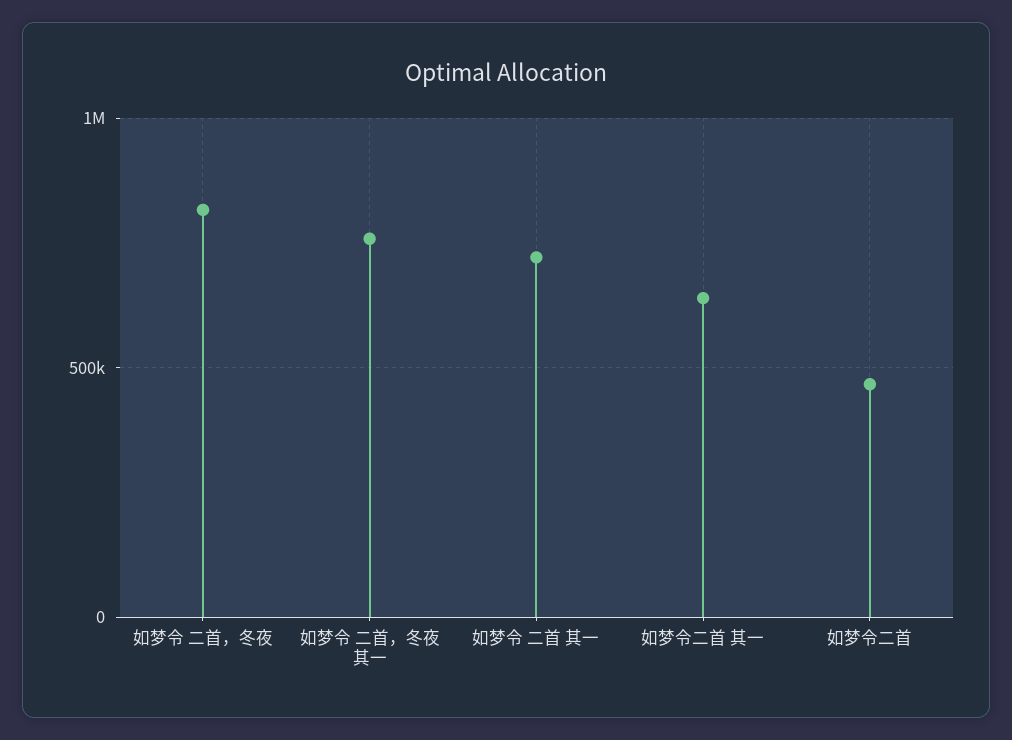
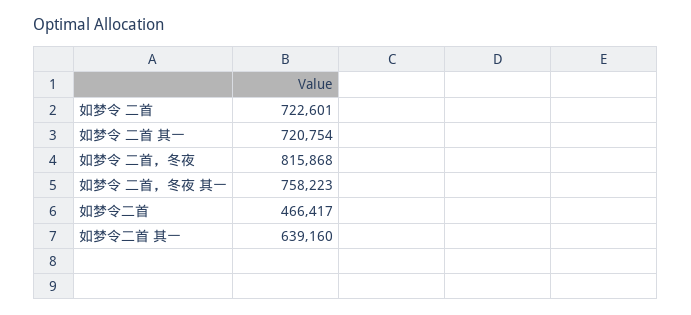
  {
    "如梦令 二首，冬夜": 815868,
    "如梦令 二首，冬夜 其一": 758223,
    "如梦令 二首 其一": 720754,
    "如梦令二首 其一": 639160,
-   "如梦令二首": 466417
+   "如梦令二首": 466417,
+   "如梦令 二首": 722601
  }

